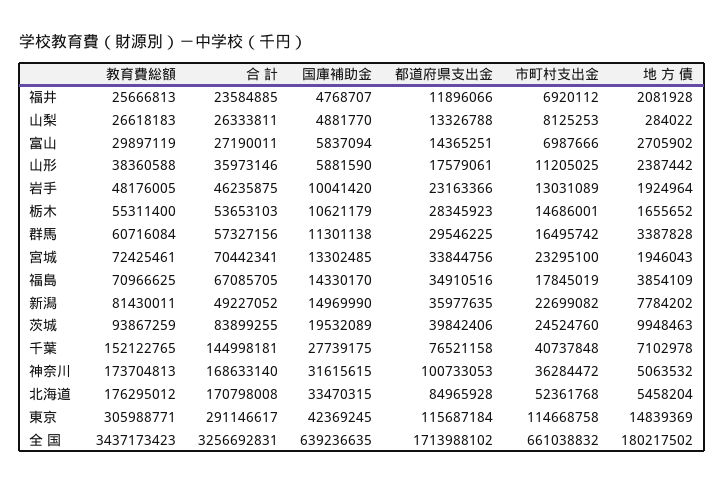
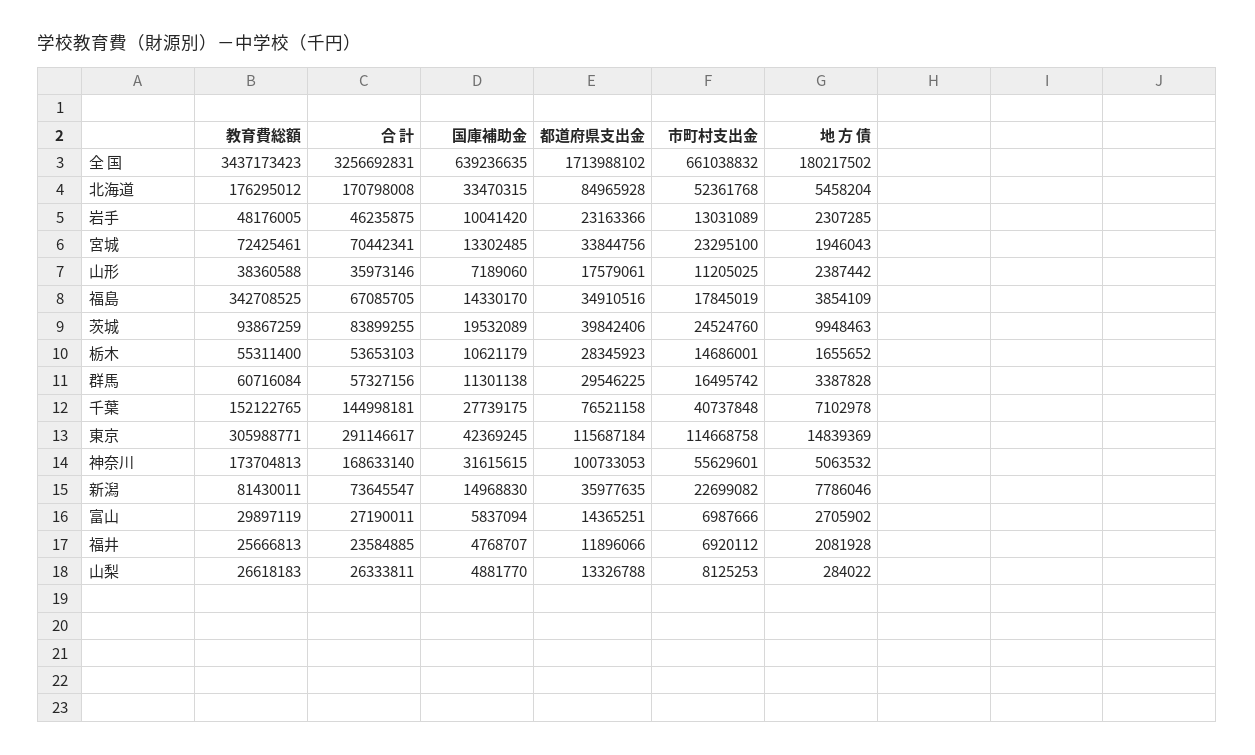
  {
    "教育費総額": {
      "福井": 25666813,
      "山梨": 26618183,
      "富山": 29897119,
      "山形": 38360588,
      "岩手": 48176005,
      "栃木": 55311400,
      "群馬": 60716084,
      "宮城": 72425461,
-     "福島": 70966625,
+     "福島": 342708525,
      "新潟": 81430011,
      "茨城": 93867259,
      "千葉": 152122765,
      "神奈川": 173704813,
      "北海道": 176295012,
      "東京": 305988771,
      "全 国": 3437173423
    },
    "合 計": {
      "福井": 23584885,
      "山梨": 26333811,
      "富山": 27190011,
      "山形": 35973146,
      "岩手": 46235875,
      "栃木": 53653103,
      "群馬": 57327156,
      "宮城": 70442341,
      "福島": 67085705,
-     "新潟": 49227052,
+     "新潟": 73645547,
      "茨城": 83899255,
      "千葉": 144998181,
      "神奈川": 168633140,
      "北海道": 170798008,
      "東京": 291146617,
      "全 国": 3256692831
    },
    "国庫補助金": {
      "福井": 4768707,
      "山梨": 4881770,
      "富山": 5837094,
-     "山形": 5881590,
+     "山形": 7189060,
      "岩手": 10041420,
      "栃木": 10621179,
      "群馬": 11301138,
      "宮城": 13302485,
      "福島": 14330170,
-     "新潟": 14969990,
+     "新潟": 14968830,
      "茨城": 19532089,
      "千葉": 27739175,
      "神奈川": 31615615,
      "北海道": 33470315,
      "東京": 42369245,
      "全 国": 639236635
    },
    "都道府県支出金": {
      "福井": 11896066,
      "山梨": 13326788,
      "富山": 14365251,
      "山形": 17579061,
      "岩手": 23163366,
      "栃木": 28345923,
      "群馬": 29546225,
      "宮城": 33844756,
      "福島": 34910516,
      "新潟": 35977635,
      "茨城": 39842406,
      "千葉": 76521158,
      "神奈川": 100733053,
      "北海道": 84965928,
      "東京": 115687184,
      "全 国": 1713988102
    },
    "市町村支出金": {
      "福井": 6920112,
      "山梨": 8125253,
      "富山": 6987666,
      "山形": 11205025,
      "岩手": 13031089,
      "栃木": 14686001,
      "群馬": 16495742,
      "宮城": 23295100,
      "福島": 17845019,
      "新潟": 22699082,
      "茨城": 24524760,
      "千葉": 40737848,
-     "神奈川": 36284472,
+     "神奈川": 55629601,
      "北海道": 52361768,
      "東京": 114668758,
      "全 国": 661038832
    },
    "地 方 債": {
      "福井": 2081928,
      "山梨": 284022,
      "富山": 2705902,
      "山形": 2387442,
-     "岩手": 1924964,
+     "岩手": 2307285,
      "栃木": 1655652,
      "群馬": 3387828,
      "宮城": 1946043,
      "福島": 3854109,
-     "新潟": 7784202,
+     "新潟": 7786046,
      "茨城": 9948463,
      "千葉": 7102978,
      "神奈川": 5063532,
      "北海道": 5458204,
      "東京": 14839369,
      "全 国": 180217502
    }
  }

